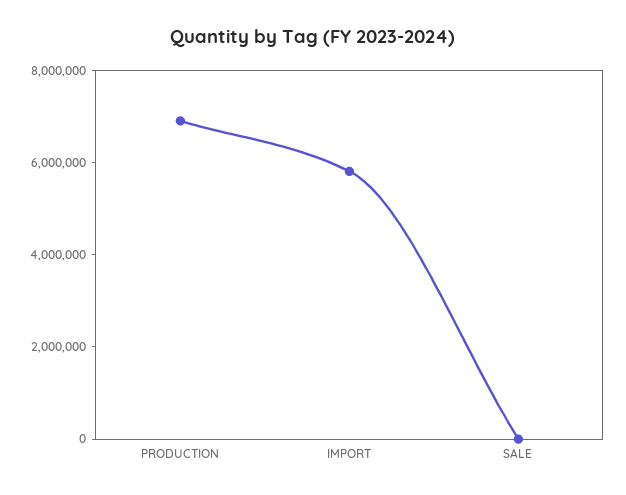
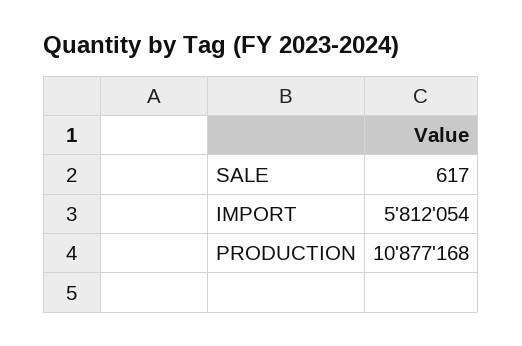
  {
-   "PRODUCTION": 7000000,
+   "PRODUCTION": 10877168,
    "IMPORT": 5812054,
    "SALE": 617
  }

